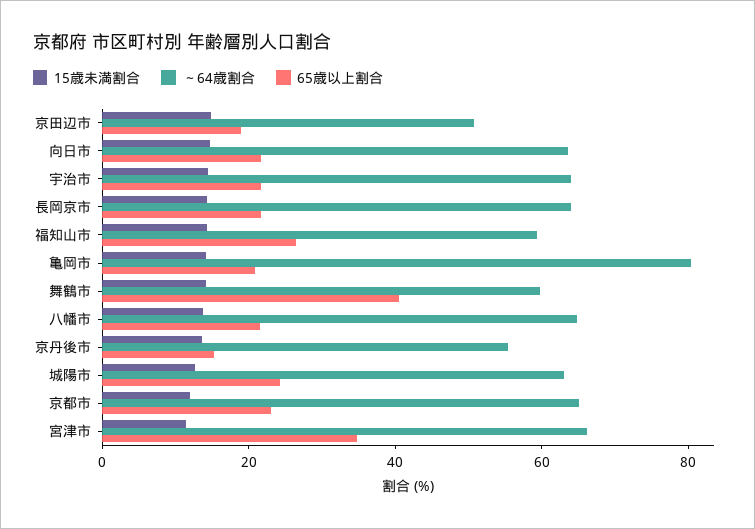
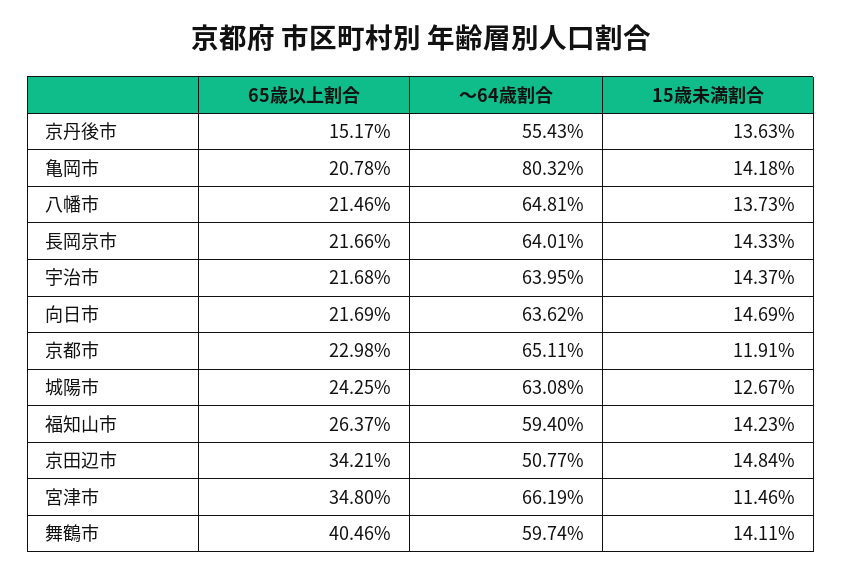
  {
    "15歳未満割合": {
      "京田辺市": 14.84,
      "向日市": 14.69,
      "宇治市": 14.37,
      "長岡京市": 14.33,
      "福知山市": 14.23,
      "亀岡市": 14.18,
      "舞鶴市": 14.11,
      "八幡市": 13.73,
      "京丹後市": 13.63,
      "城陽市": 12.67,
      "京都市": 11.91,
      "宮津市": 11.46
    },
    "～64歳割合": {
      "京田辺市": 50.77,
      "向日市": 63.62,
      "宇治市": 63.95,
      "長岡京市": 64.01,
      "福知山市": 59.4,
      "亀岡市": 80.32,
      "舞鶴市": 59.74,
      "八幡市": 64.81,
      "京丹後市": 55.43,
      "城陽市": 63.08,
      "京都市": 65.11,
      "宮津市": 66.19
    },
    "65歳以上割合": {
-     "京田辺市": 20,
+     "京田辺市": 34.21,
      "向日市": 21.69,
      "宇治市": 21.68,
      "長岡京市": 21.66,
      "福知山市": 26.37,
      "亀岡市": 20.78,
      "舞鶴市": 40.46,
      "八幡市": 21.46,
      "京丹後市": 15.17,
      "城陽市": 24.25,
      "京都市": 22.98,
      "宮津市": 34.8
    }
  }

